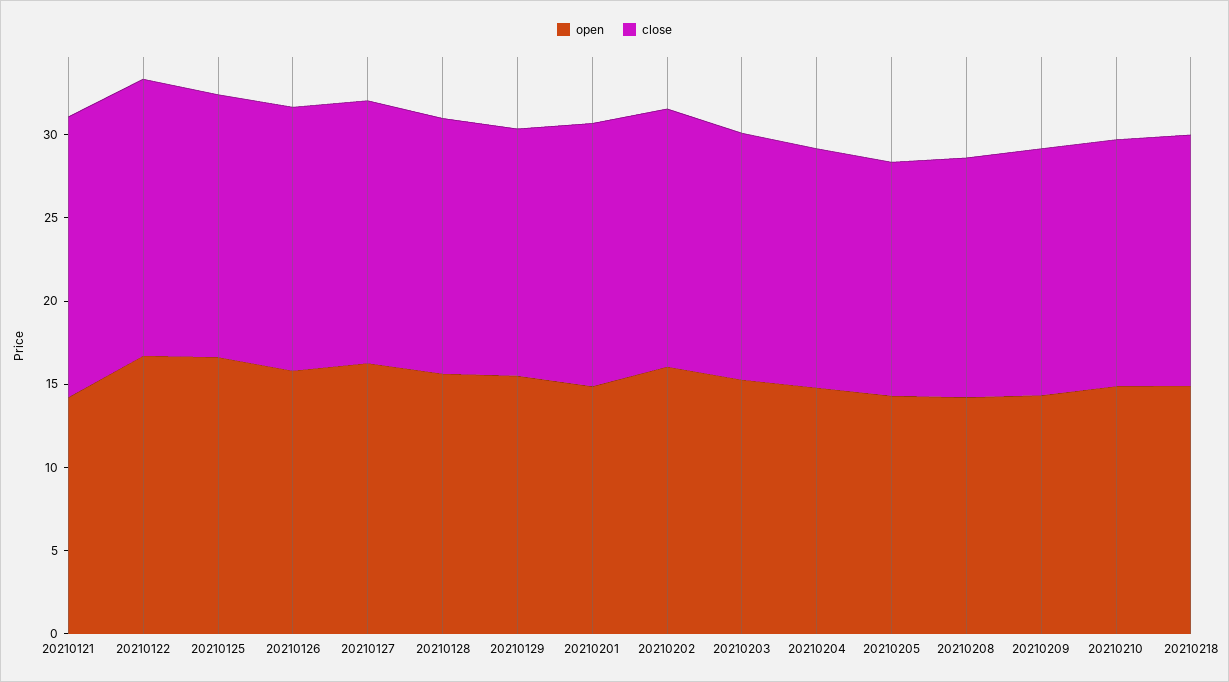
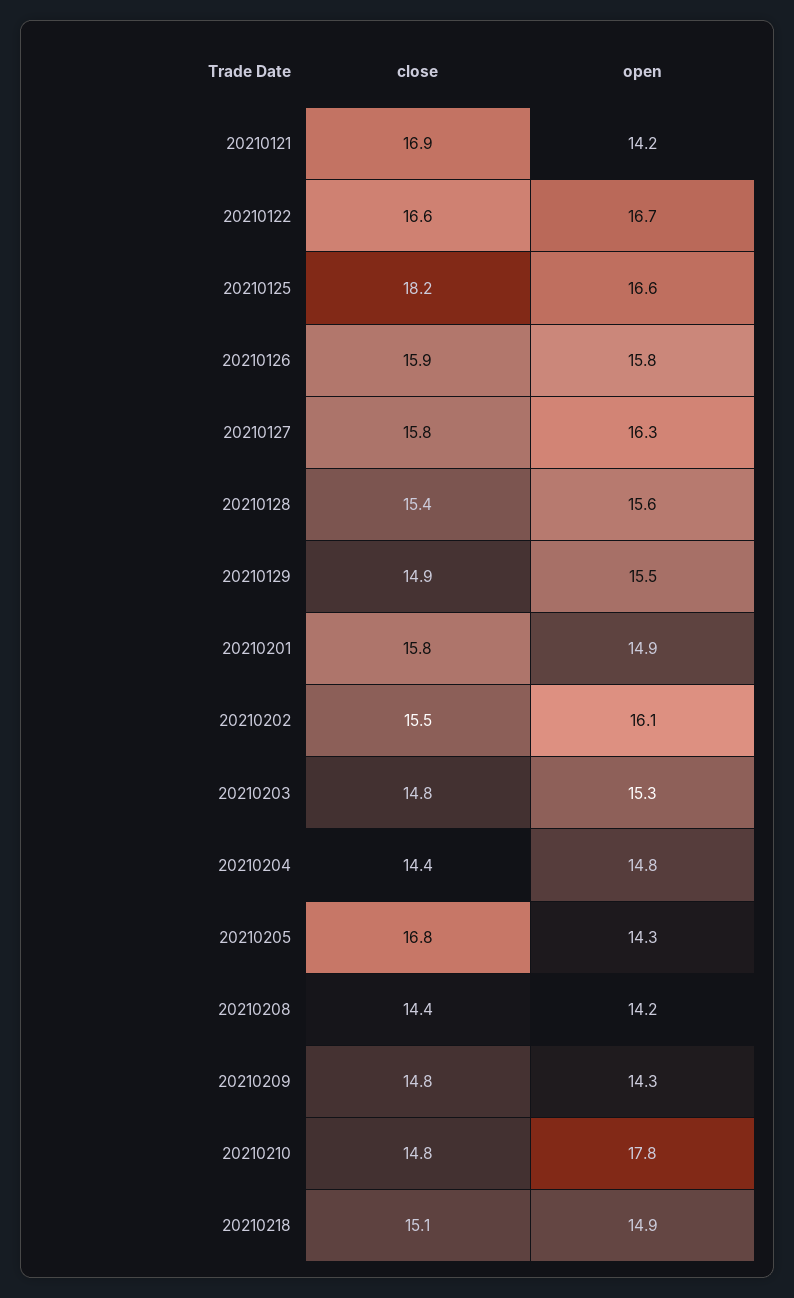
  {
    "open": {
      "20210121": 14.2,
      "20210122": 16.7,
      "20210125": 16.6,
      "20210126": 15.8,
      "20210127": 16.3,
      "20210128": 15.6,
      "20210129": 15.5,
      "20210201": 14.9,
      "20210202": 16.1,
      "20210203": 15.3,
      "20210204": 14.8,
      "20210205": 14.3,
      "20210208": 14.2,
      "20210209": 14.3,
-     "20210210": 15,
+     "20210210": 17.8,
      "20210218": 14.9
    },
    "close": {
      "20210121": 16.9,
      "20210122": 16.6,
-     "20210125": 16,
+     "20210125": 18.2,
      "20210126": 15.9,
      "20210127": 15.8,
      "20210128": 15.4,
      "20210129": 14.9,
      "20210201": 15.8,
      "20210202": 15.5,
      "20210203": 14.8,
      "20210204": 14.4,
-     "20210205": 14,
+     "20210205": 16.8,
      "20210208": 14.4,
      "20210209": 14.8,
      "20210210": 14.8,
      "20210218": 15.1
    }
  }

